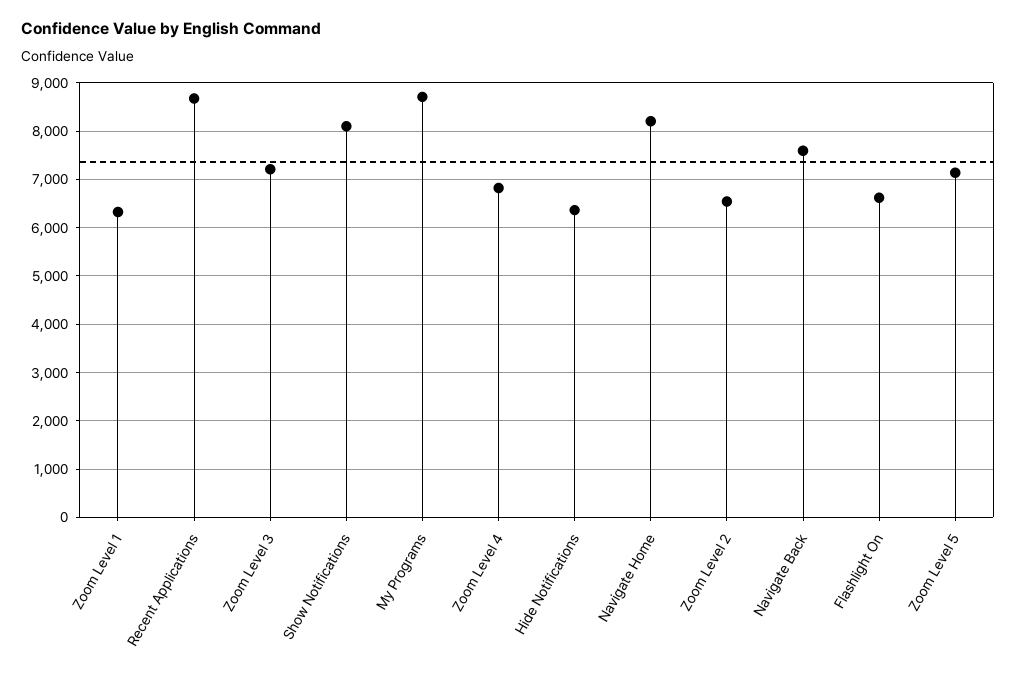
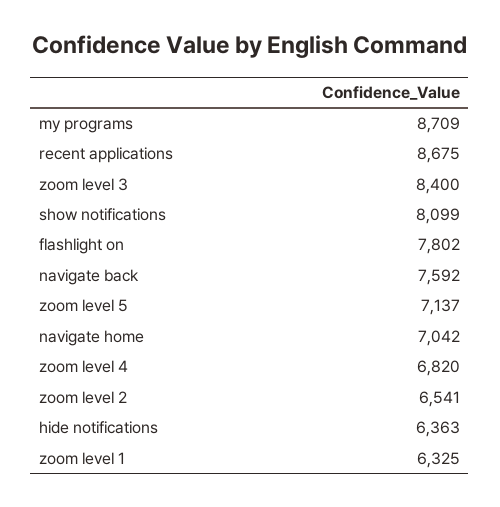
  {
    "Zoom Level 1": 6325,
    "Recent Applications": 8675,
-   "Zoom Level 3": 7200,
+   "Zoom Level 3": 8400,
    "Show Notifications": 8099,
    "My Programs": 8709,
    "Zoom Level 4": 6820,
    "Hide Notifications": 6363,
-   "Navigate Home": 8200,
+   "Navigate Home": 7042,
    "Zoom Level 2": 6541,
    "Navigate Back": 7592,
-   "Flashlight On": 6600,
+   "Flashlight On": 7802,
    "Zoom Level 5": 7137
  }

